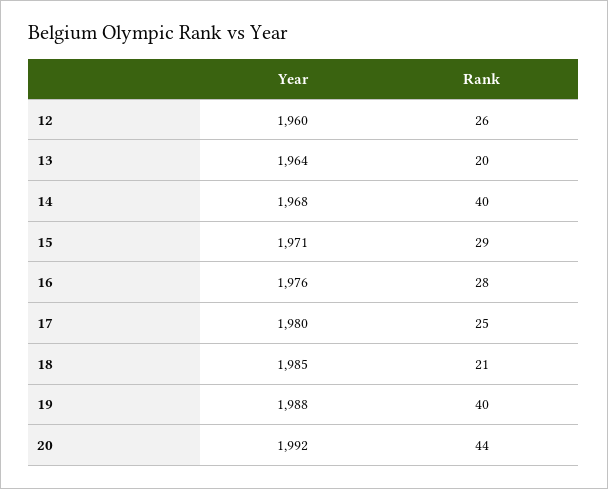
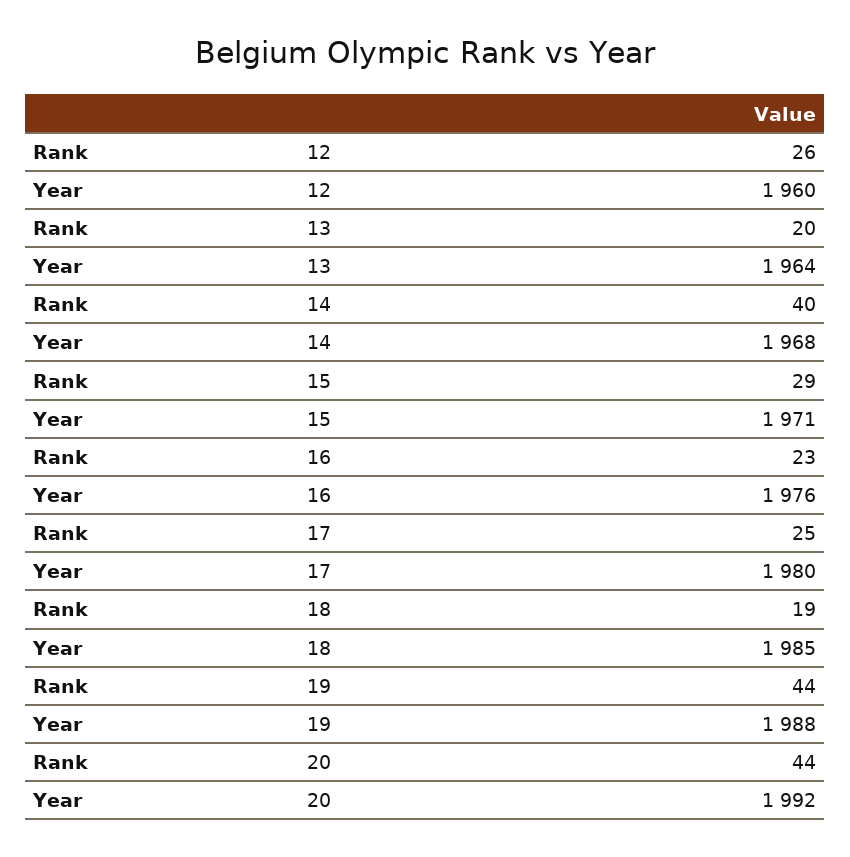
  {
    "Year": {
      "12": 1960,
      "13": 1964,
      "14": 1968,
      "15": 1971,
      "16": 1976,
      "17": 1980,
      "18": 1985,
      "19": 1988,
      "20": 1992
    },
    "Rank": {
      "12": 26,
      "13": 20,
      "14": 40,
      "15": 29,
-     "16": 28,
+     "16": 23,
      "17": 25,
-     "18": 21,
+     "18": 19,
-     "19": 40,
+     "19": 44,
      "20": 44
    }
  }

